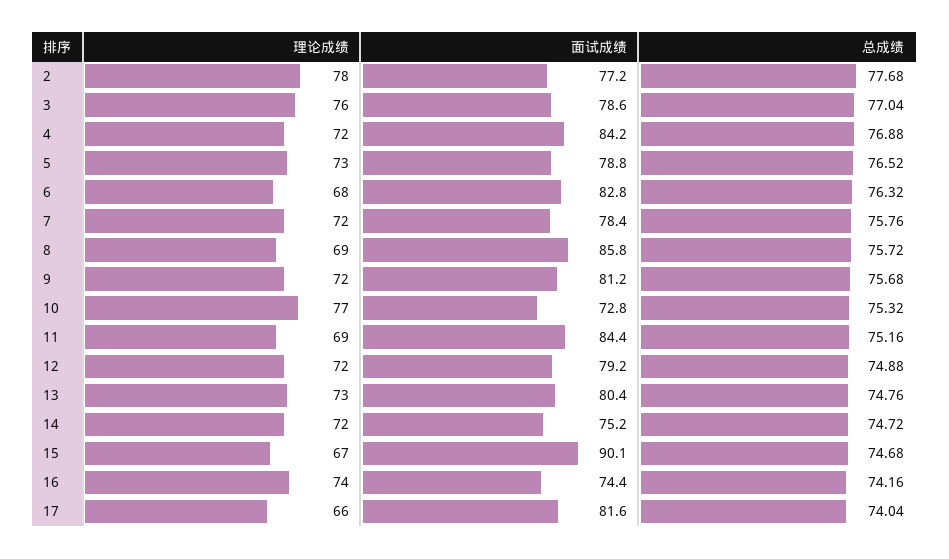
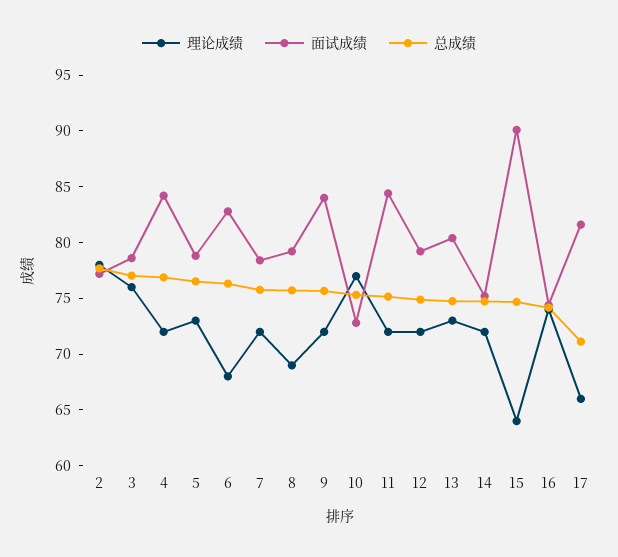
  {
    "理论成绩": {
      "2": 78,
      "3": 76,
      "4": 72,
      "5": 73,
      "6": 68,
      "7": 72,
      "8": 69,
      "9": 72,
      "10": 77,
-     "11": 69,
+     "11": 72,
      "12": 72,
      "13": 73,
      "14": 72,
-     "15": 67,
+     "15": 64,
      "16": 74,
      "17": 66
    },
    "面试成绩": {
      "2": 77.2,
      "3": 78.6,
      "4": 84.2,
      "5": 78.8,
      "6": 82.8,
      "7": 78.4,
-     "8": 85.8,
+     "8": 79,
-     "9": 81.2,
+     "9": 84,
      "10": 72.8,
      "11": 84.4,
      "12": 79.2,
      "13": 80.4,
      "14": 75.2,
      "15": 90.1,
      "16": 74.4,
      "17": 81.6
    },
    "总成绩": {
      "2": 77.68,
      "3": 77.04,
      "4": 76.88,
      "5": 76.52,
      "6": 76.32,
      "7": 75.76,
      "8": 75.72,
      "9": 75.68,
      "10": 75.32,
      "11": 75.16,
      "12": 74.88,
      "13": 74.76,
      "14": 74.72,
      "15": 74.68,
      "16": 74.16,
-     "17": 74.04
+     "17": 71
    }
  }

